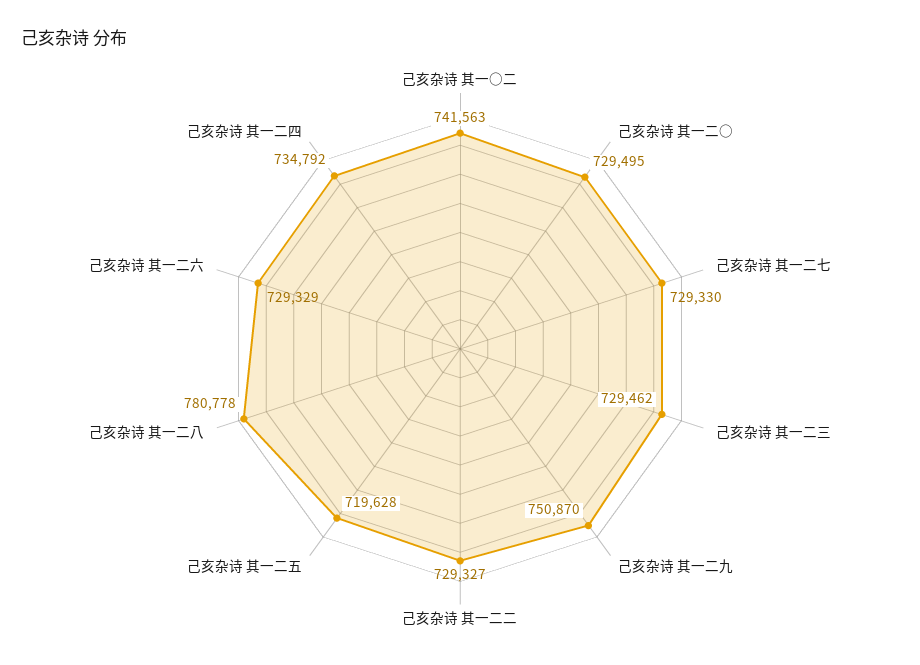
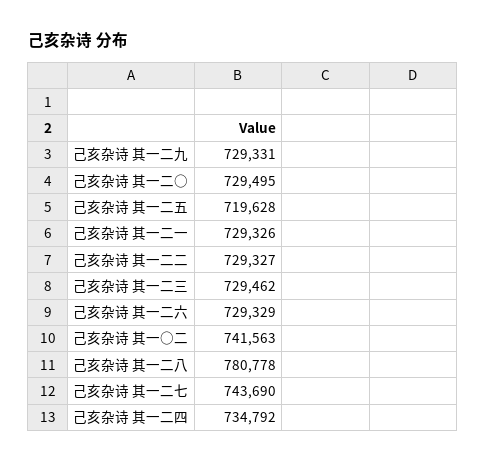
  {
    "己亥杂诗 其一○二": 741563,
    "己亥杂诗 其一二○": 729495,
-   "己亥杂诗 其一二七": 729330,
+   "己亥杂诗 其一二七": 743690,
    "己亥杂诗 其一二三": 729462,
-   "己亥杂诗 其一二九": 750870,
+   "己亥杂诗 其一二九": 729331,
    "己亥杂诗 其一二二": 729327,
    "己亥杂诗 其一二五": 719628,
    "己亥杂诗 其一二八": 780778,
    "己亥杂诗 其一二六": 729329,
-   "己亥杂诗 其一二四": 734792
+   "己亥杂诗 其一二四": 734792,
+   "己亥杂诗 其一二一": 729326
  }

